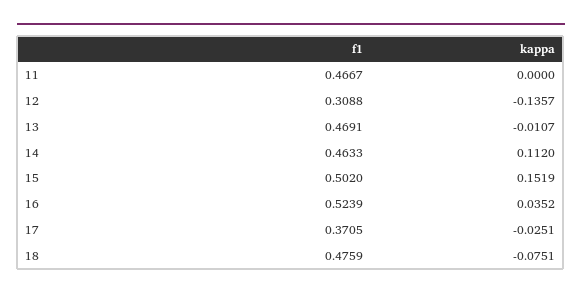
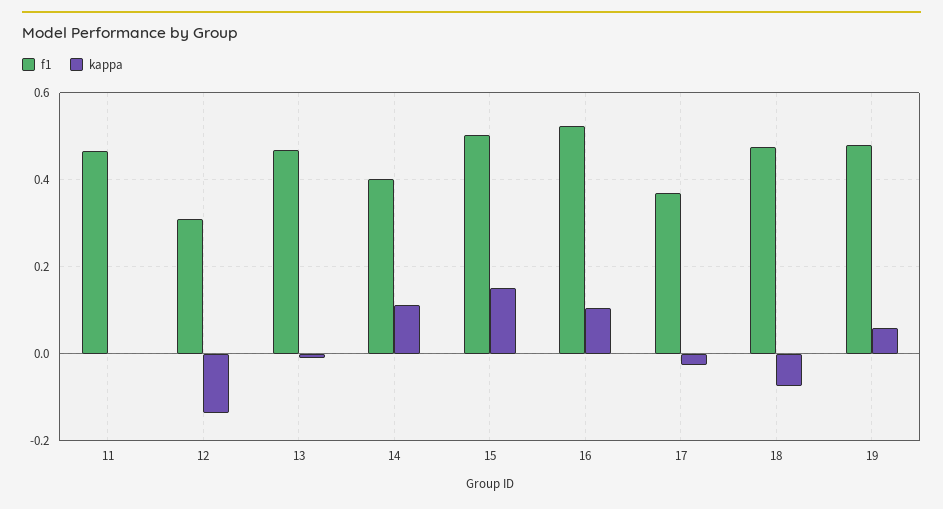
  {
    "f1": {
      "11": 0.4667,
      "12": 0.3088,
      "13": 0.4691,
-     "14": 0.4633,
+     "14": 0.4,
      "15": 0.502,
      "16": 0.5239,
      "17": 0.3705,
-     "18": 0.4759
+     "18": 0.4759,
+     "19": 0.48
    },
    "kappa": {
      "11": 0,
      "12": -0.1357,
      "13": -0.0107,
      "14": 0.112,
      "15": 0.1519,
-     "16": 0.0352,
+     "16": 0.1,
      "17": -0.0251,
-     "18": -0.0751
+     "18": -0.0751,
+     "19": 0.06
    }
  }

